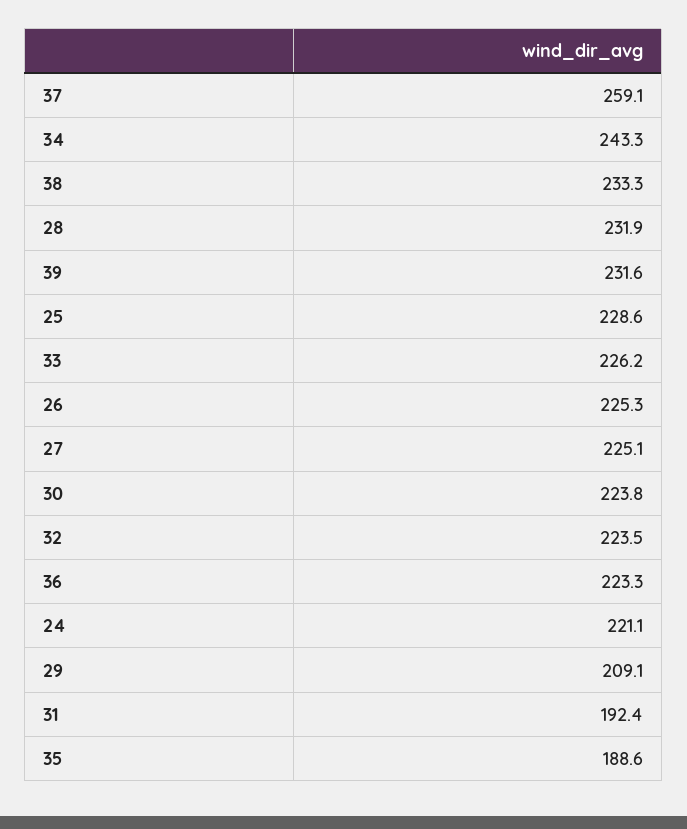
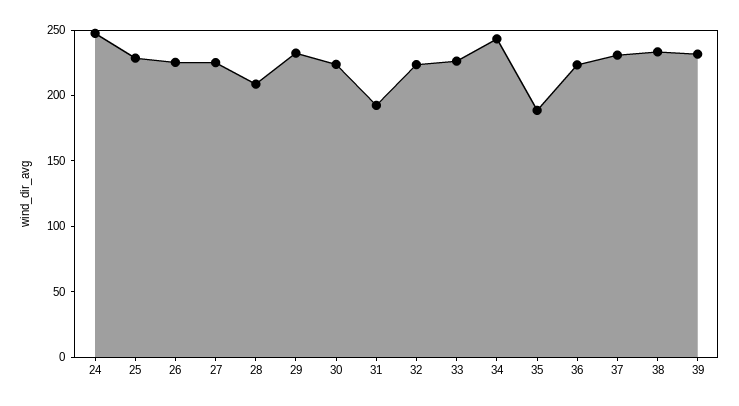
  {
-   "37": 259.1,
+   "37": 230,
    "34": 243.3,
    "38": 233.3,
-   "28": 231.9,
+   "28": 210,
    "39": 231.6,
    "25": 228.6,
    "33": 226.2,
    "26": 225.3,
    "27": 225.1,
    "30": 223.8,
    "32": 223.5,
    "36": 223.3,
-   "24": 221.1,
+   "24": 250,
-   "29": 209.1,
+   "29": 230,
    "31": 192.4,
    "35": 188.6
  }

